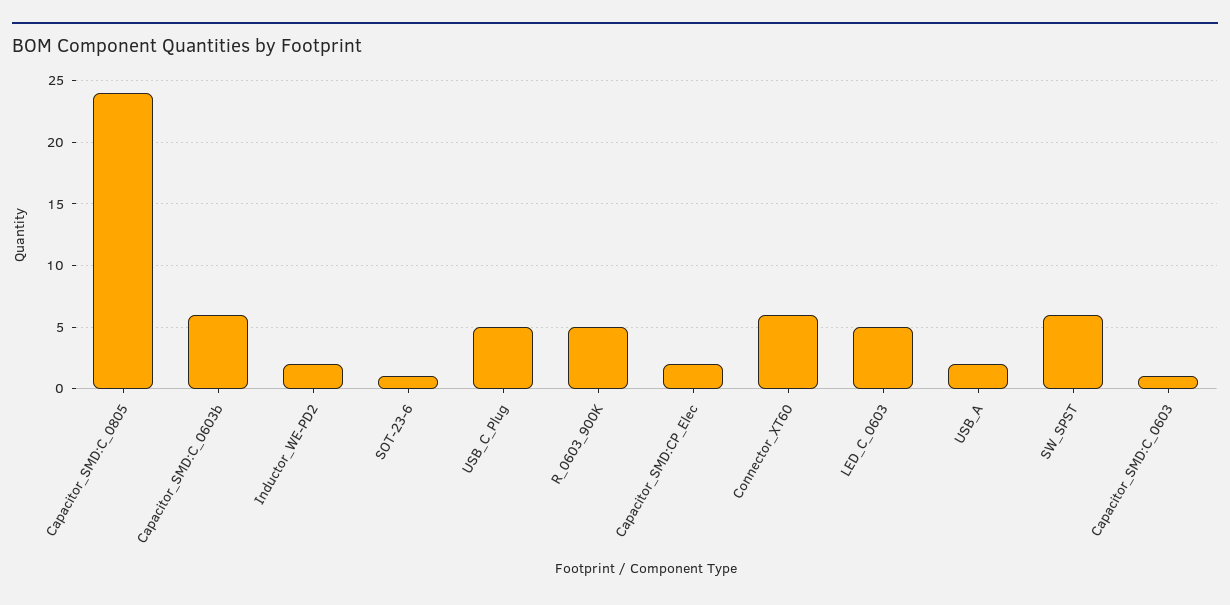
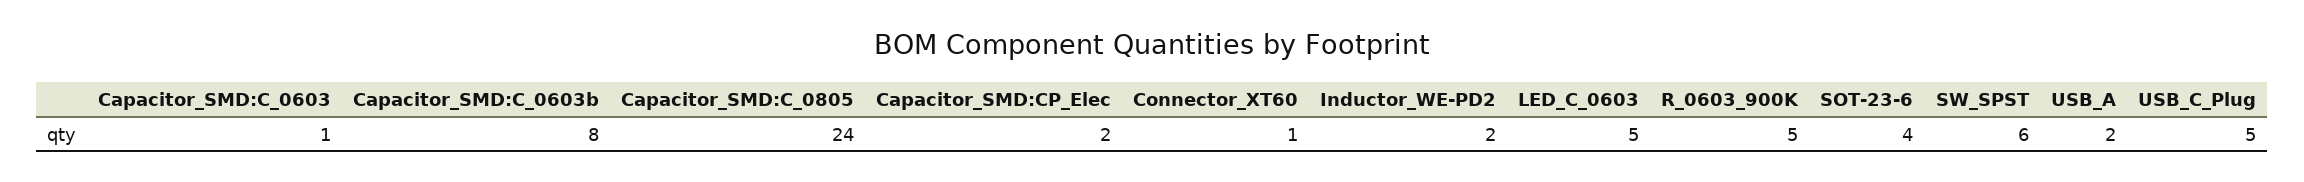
  {
    "Capacitor_SMD:C_0805": 24,
-   "Capacitor_SMD:C_0603b": 6,
+   "Capacitor_SMD:C_0603b": 8,
    "Inductor_WE-PD2": 2,
-   "SOT-23-6": 1,
+   "SOT-23-6": 4,
    "USB_C_Plug": 5,
    "R_0603_900K": 5,
    "Capacitor_SMD:CP_Elec": 2,
-   "Connector_XT60": 6,
+   "Connector_XT60": 1,
    "LED_C_0603": 5,
    "USB_A": 2,
    "SW_SPST": 6,
    "Capacitor_SMD:C_0603": 1
  }

